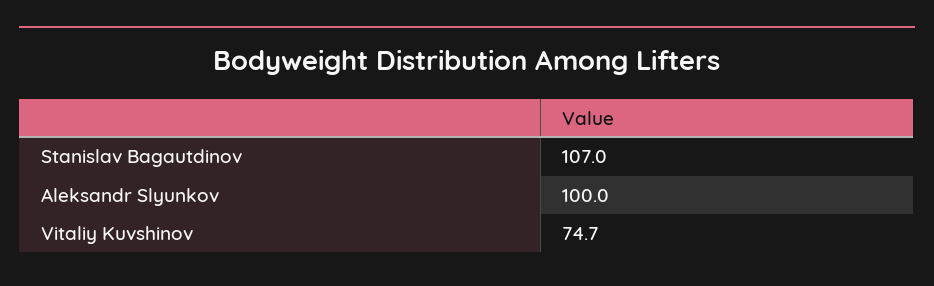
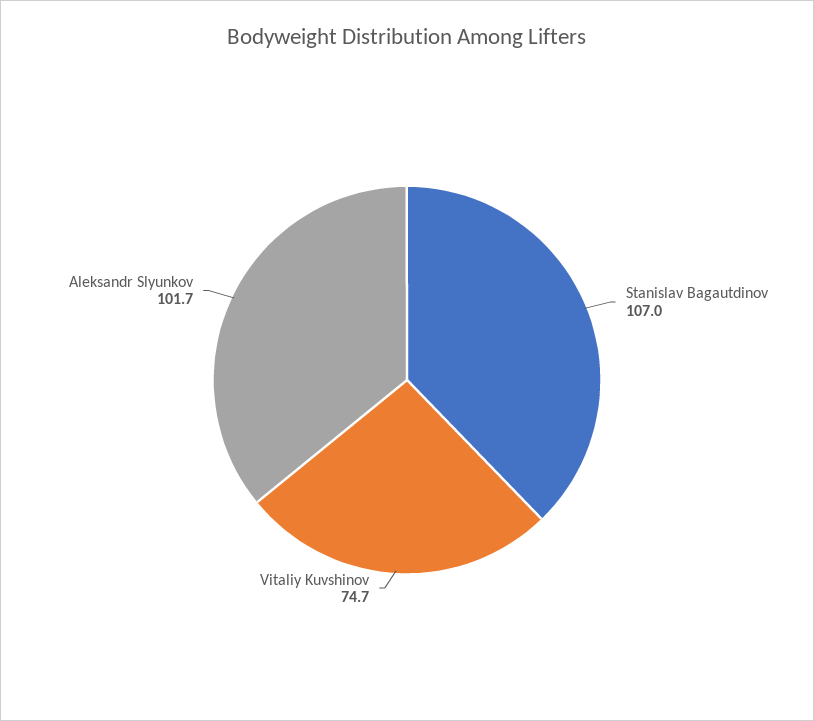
  {
    "Stanislav Bagautdinov": 107,
-   "Aleksandr Slyunkov": 100,
+   "Aleksandr Slyunkov": 101.7,
    "Vitaliy Kuvshinov": 74.7
  }

